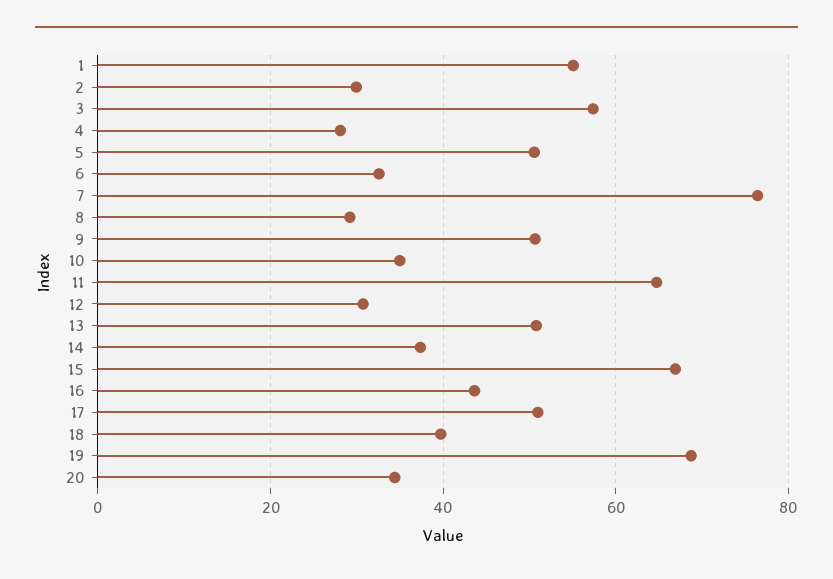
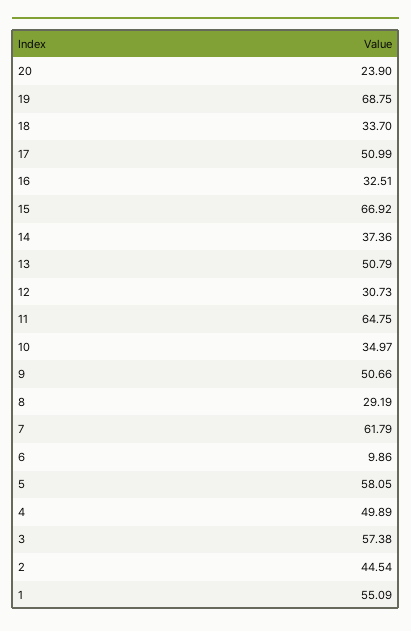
  {
    "1": 55.09,
-   "2": 30,
+   "2": 44.54,
    "3": 57.38,
-   "4": 28,
+   "4": 49.89,
-   "5": 50,
+   "5": 58.05,
-   "6": 32,
+   "6": 9.86,
-   "7": 76,
+   "7": 61.79,
    "8": 29.19,
    "9": 50.66,
    "10": 34.97,
    "11": 64.75,
    "12": 30.73,
    "13": 50.79,
    "14": 37.36,
    "15": 66.92,
-   "16": 44,
+   "16": 32.51,
    "17": 50.99,
-   "18": 40,
+   "18": 33.7,
    "19": 68.75,
-   "20": 34
+   "20": 23.9
  }

